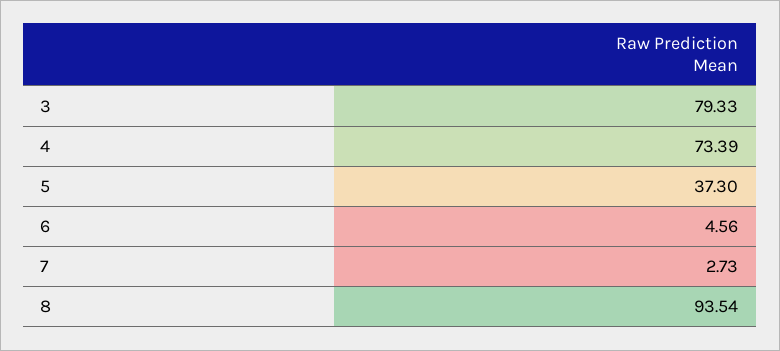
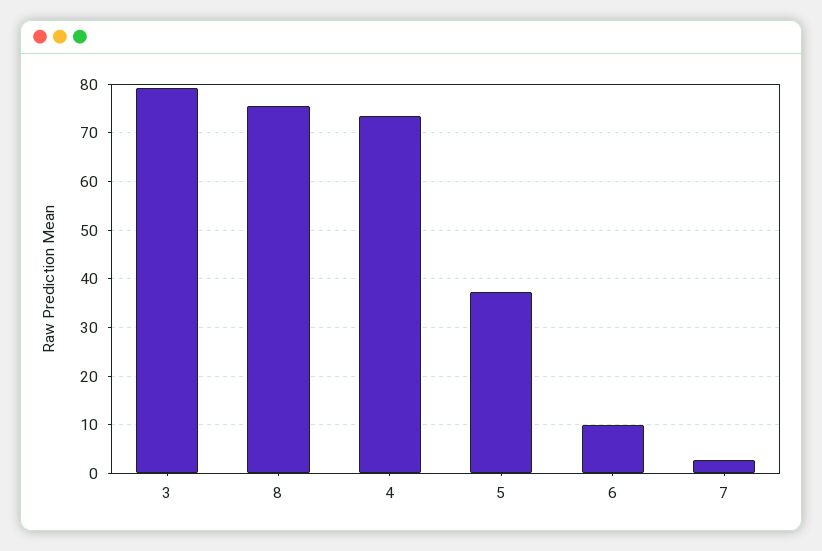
  {
    "3": 79.33,
    "4": 73.39,
    "5": 37.3,
-   "6": 4.56,
+   "6": 10,
    "7": 2.73,
-   "8": 93.54
+   "8": 76
  }

